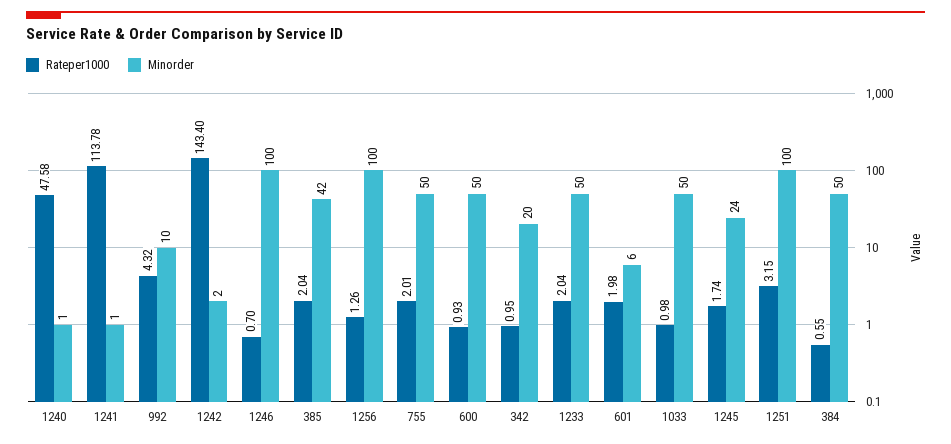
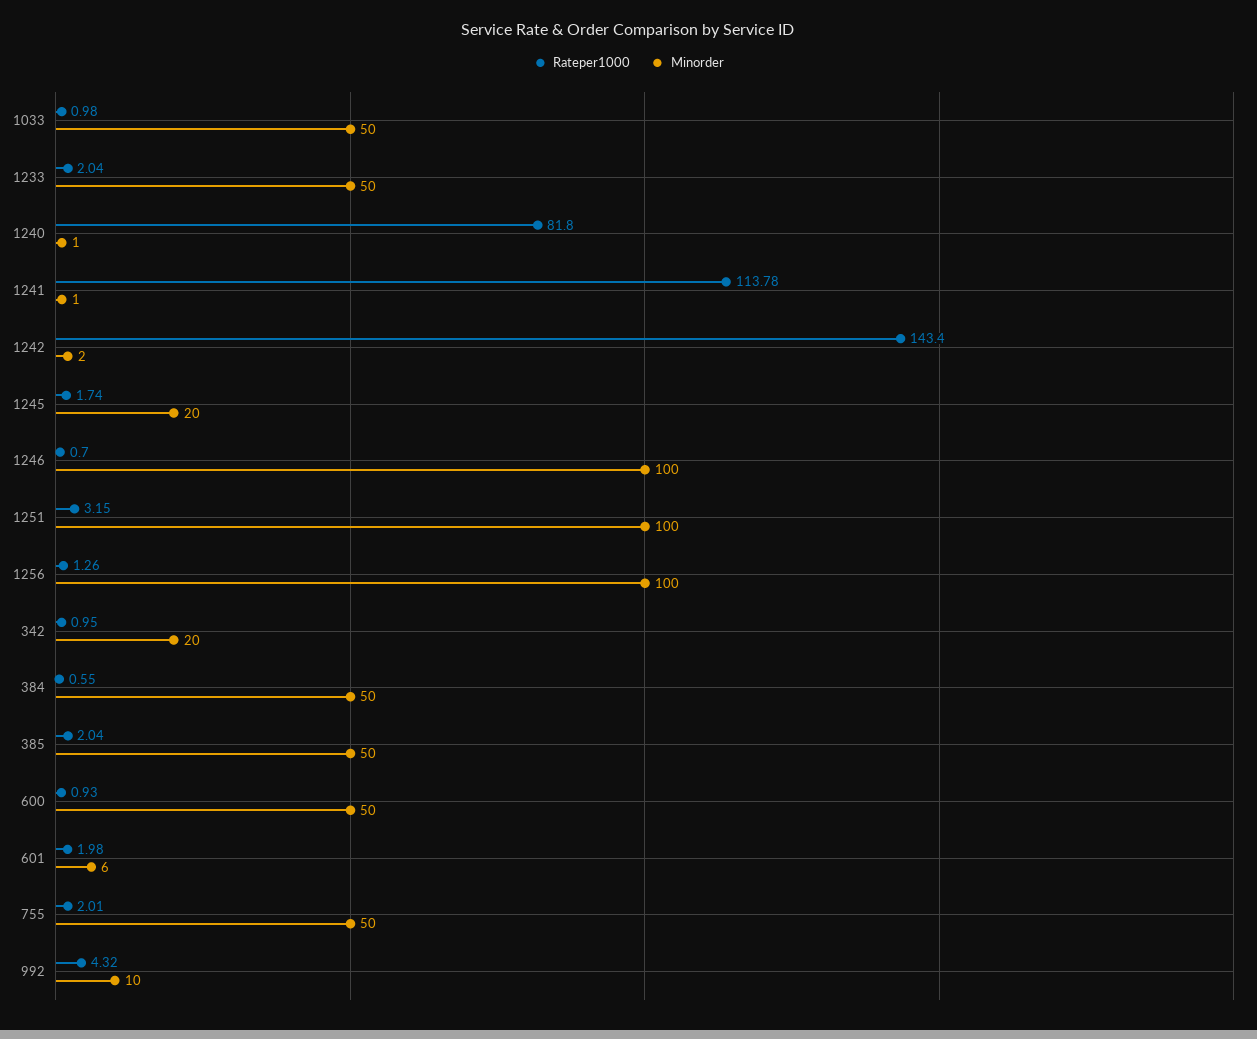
  {
    "Rateper1000": {
-     "1240": 47.58,
+     "1240": 81.8,
      "1241": 113.78,
      "992": 4.32,
      "1242": 143.4,
      "1246": 0.7,
      "385": 2.04,
      "1256": 1.26,
      "755": 2.01,
      "600": 0.93,
      "342": 0.95,
      "1233": 2.04,
      "601": 1.98,
      "1033": 0.98,
      "1245": 1.74,
      "1251": 3.15,
      "384": 0.55
    },
    "Minorder": {
      "1240": 1,
      "1241": 1,
      "992": 10,
      "1242": 2,
      "1246": 100,
-     "385": 42,
+     "385": 50,
      "1256": 100,
      "755": 50,
      "600": 50,
      "342": 20,
      "1233": 50,
      "601": 6,
      "1033": 50,
-     "1245": 24,
+     "1245": 20,
      "1251": 100,
      "384": 50
    }
  }

